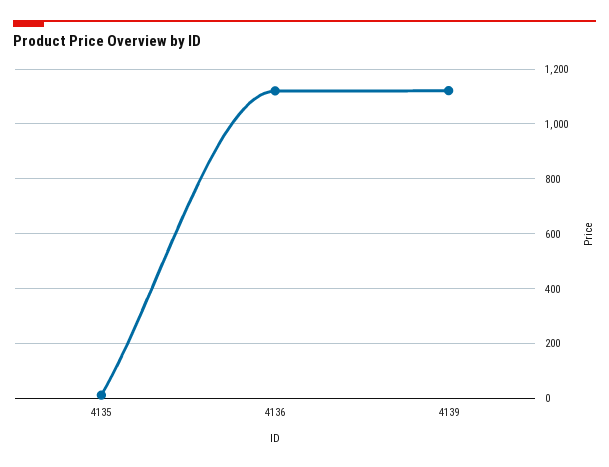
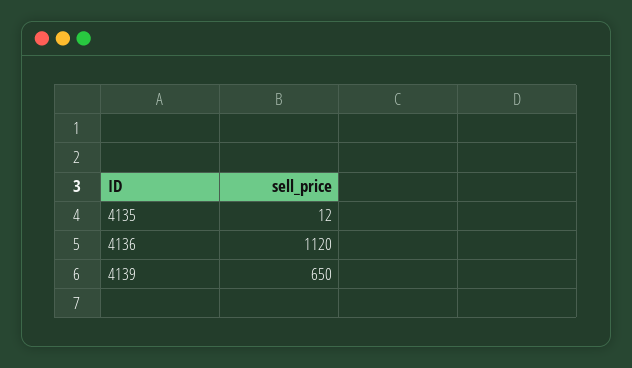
  {
    "4135": 12,
    "4136": 1120,
-   "4139": 1125
+   "4139": 650
  }

